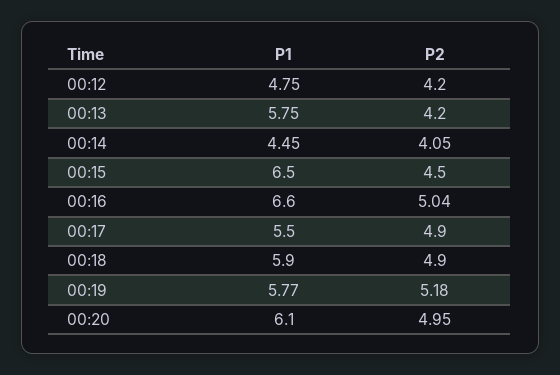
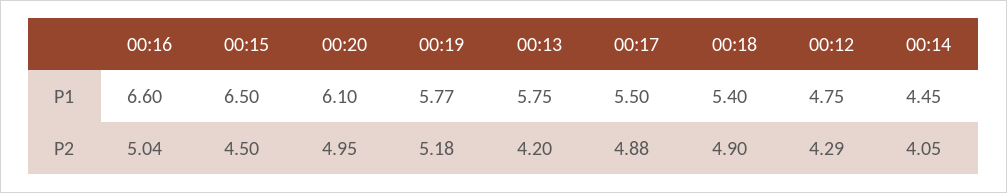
  {
    "P1": {
      "00:12": 4.75,
      "00:13": 5.75,
      "00:14": 4.45,
      "00:15": 6.5,
      "00:16": 6.6,
      "00:17": 5.5,
-     "00:18": 5.9,
+     "00:18": 5.4,
      "00:19": 5.77,
      "00:20": 6.1
    },
    "P2": {
-     "00:12": 4.2,
+     "00:12": 4.29,
      "00:13": 4.2,
      "00:14": 4.05,
      "00:15": 4.5,
      "00:16": 5.04,
-     "00:17": 4.9,
+     "00:17": 4.88,
      "00:18": 4.9,
      "00:19": 5.18,
      "00:20": 4.95
    }
  }

